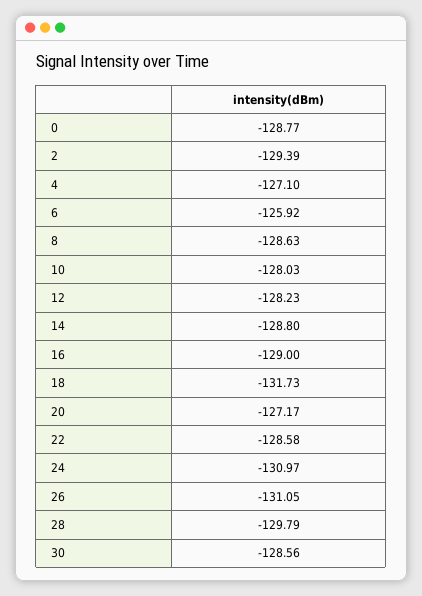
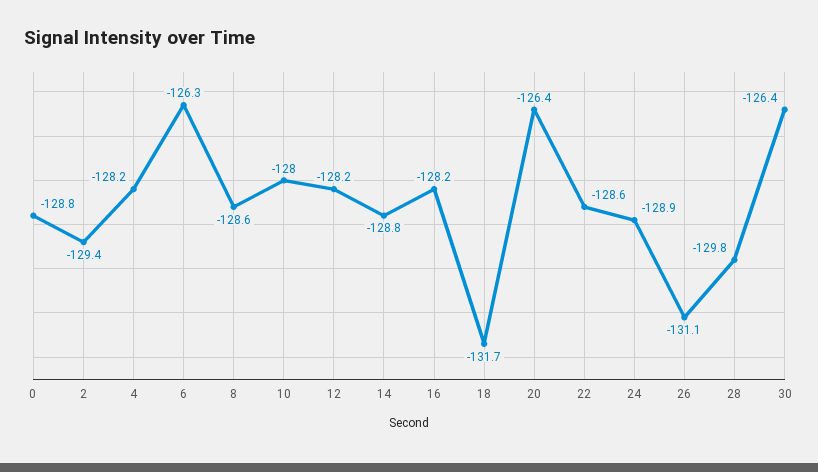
  {
    "0": -128.77,
    "2": -129.39,
-   "4": -127.1,
+   "4": -128.2,
-   "6": -125.92,
+   "6": -126.3,
    "8": -128.63,
    "10": -128.03,
    "12": -128.23,
    "14": -128.8,
-   "16": -129,
+   "16": -128.2,
    "18": -131.73,
-   "20": -127.17,
+   "20": -126.4,
    "22": -128.58,
-   "24": -130.97,
+   "24": -128.9,
    "26": -131.05,
    "28": -129.79,
-   "30": -128.56
+   "30": -126.4
  }

